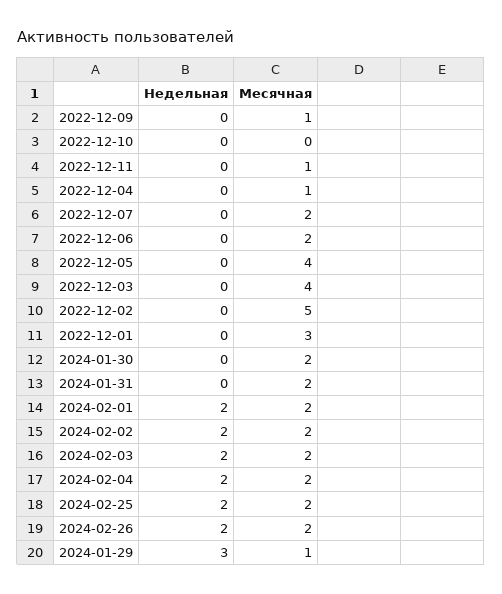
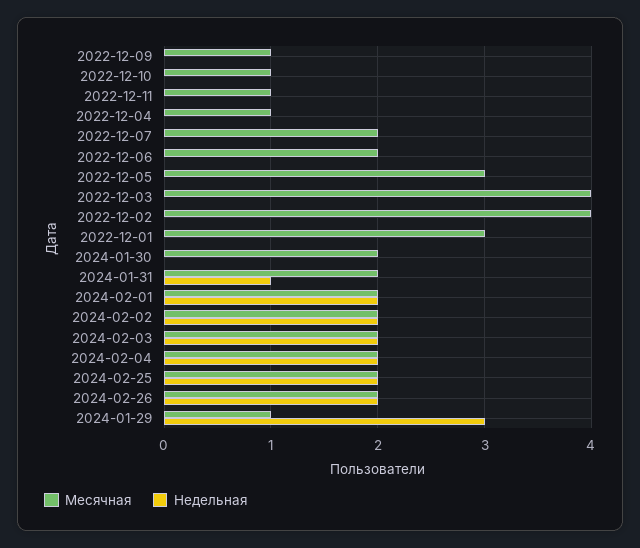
  {
    "Недельная": {
      "2022-12-09": 0,
      "2022-12-10": 0,
      "2022-12-11": 0,
      "2022-12-04": 0,
      "2022-12-07": 0,
      "2022-12-06": 0,
      "2022-12-05": 0,
      "2022-12-03": 0,
      "2022-12-02": 0,
      "2022-12-01": 0,
      "2024-01-30": 0,
-     "2024-01-31": 0,
+     "2024-01-31": 1,
      "2024-02-01": 2,
      "2024-02-02": 2,
      "2024-02-03": 2,
      "2024-02-04": 2,
      "2024-02-25": 2,
      "2024-02-26": 2,
      "2024-01-29": 3
    },
    "Месячная": {
      "2022-12-09": 1,
-     "2022-12-10": 0,
+     "2022-12-10": 1,
      "2022-12-11": 1,
      "2022-12-04": 1,
      "2022-12-07": 2,
      "2022-12-06": 2,
-     "2022-12-05": 4,
+     "2022-12-05": 3,
      "2022-12-03": 4,
-     "2022-12-02": 5,
+     "2022-12-02": 4,
      "2022-12-01": 3,
      "2024-01-30": 2,
      "2024-01-31": 2,
      "2024-02-01": 2,
      "2024-02-02": 2,
      "2024-02-03": 2,
      "2024-02-04": 2,
      "2024-02-25": 2,
      "2024-02-26": 2,
      "2024-01-29": 1
    }
  }

